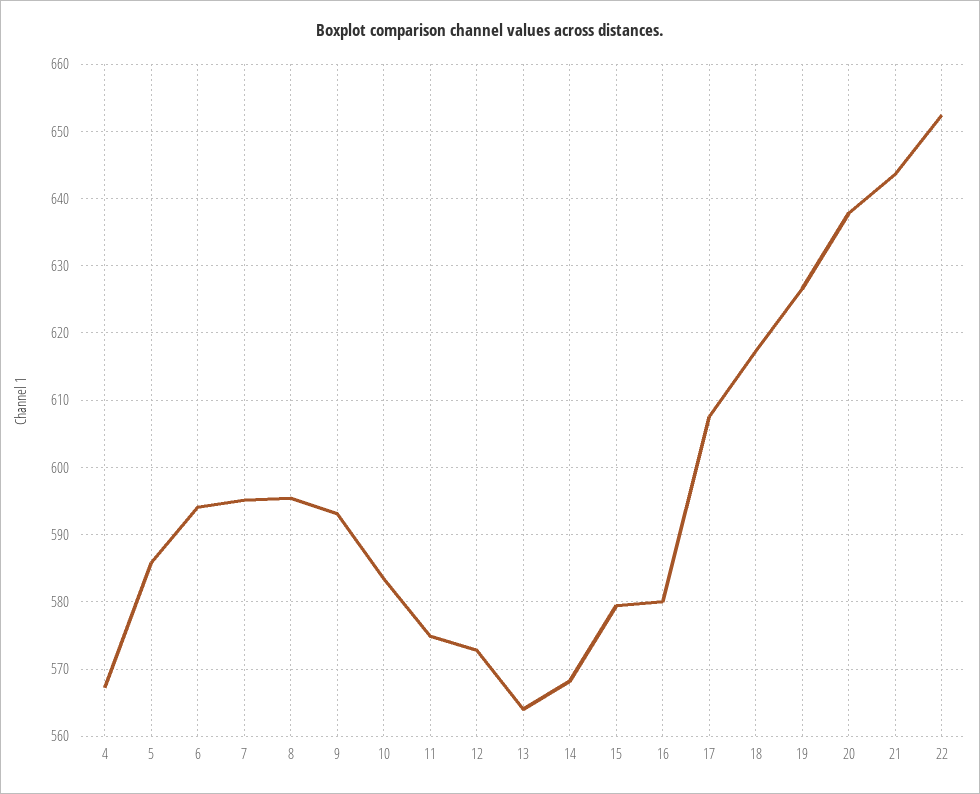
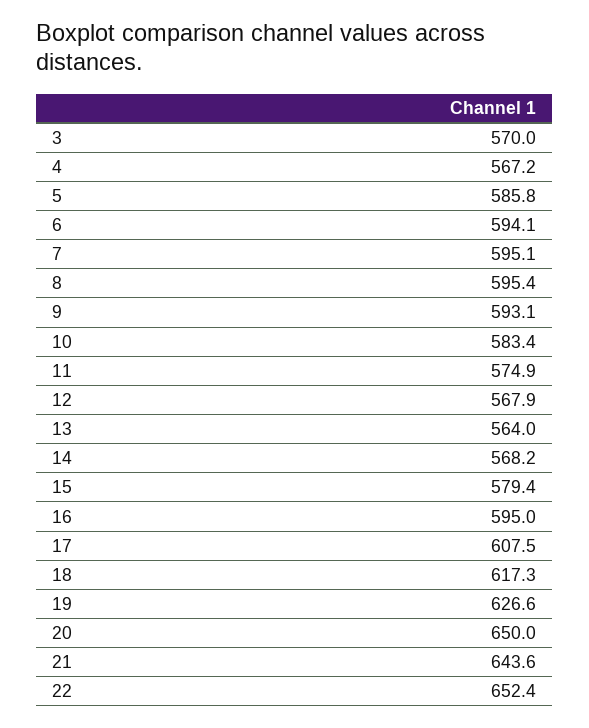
  {
    "4": 567.2,
    "5": 585.8,
    "6": 594.1,
    "7": 595.1,
    "8": 595.4,
    "9": 593.1,
    "10": 583.4,
    "11": 574.9,
-   "12": 573,
+   "12": 567.9,
    "13": 564,
    "14": 568.2,
    "15": 579.4,
-   "16": 580,
+   "16": 595,
    "17": 607.5,
    "18": 617.3,
    "19": 626.6,
-   "20": 638,
+   "20": 650,
    "21": 643.6,
-   "22": 652.4
+   "22": 652.4,
+   "3": 570
  }

